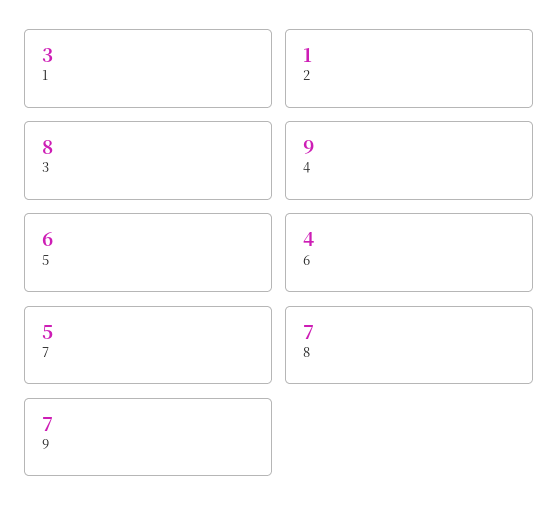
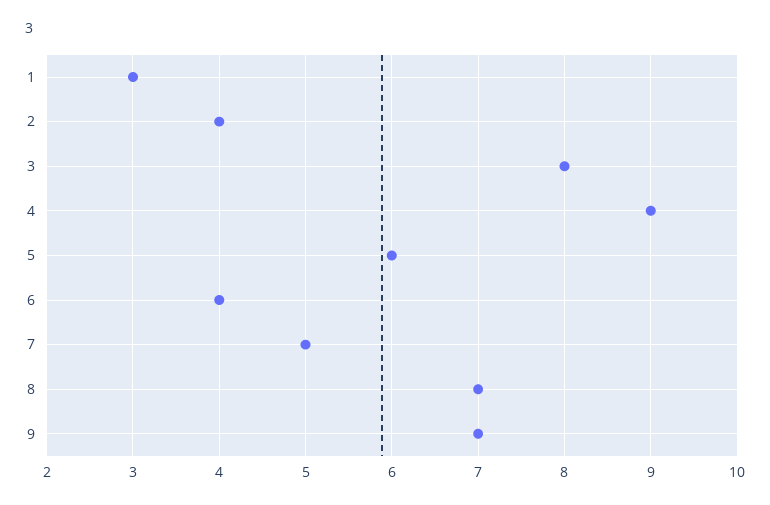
  {
    "1": 3,
-   "2": 1,
+   "2": 4,
    "3": 8,
    "4": 9,
    "5": 6,
    "6": 4,
    "7": 5,
    "8": 7,
    "9": 7
  }

